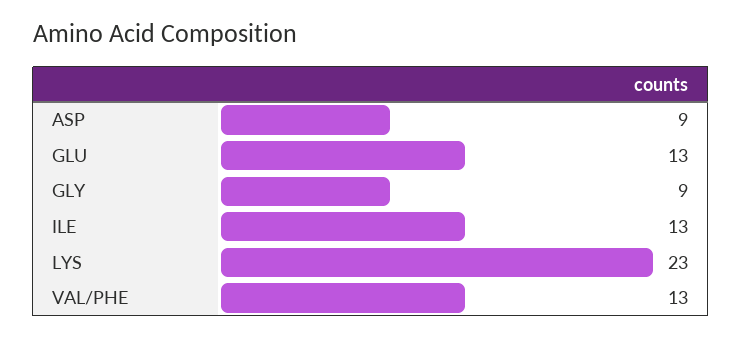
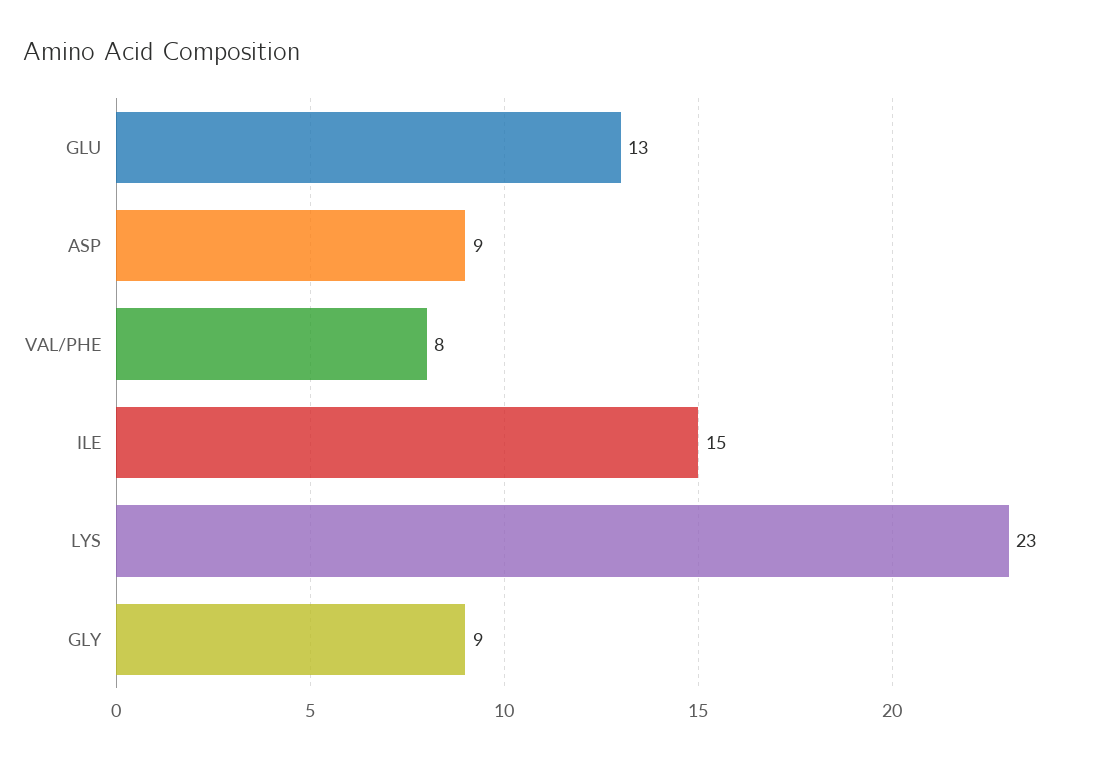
  {
    "ASP": 9,
    "GLU": 13,
    "GLY": 9,
-   "ILE": 13,
+   "ILE": 15,
    "LYS": 23,
-   "VAL/PHE": 13
+   "VAL/PHE": 8
  }

